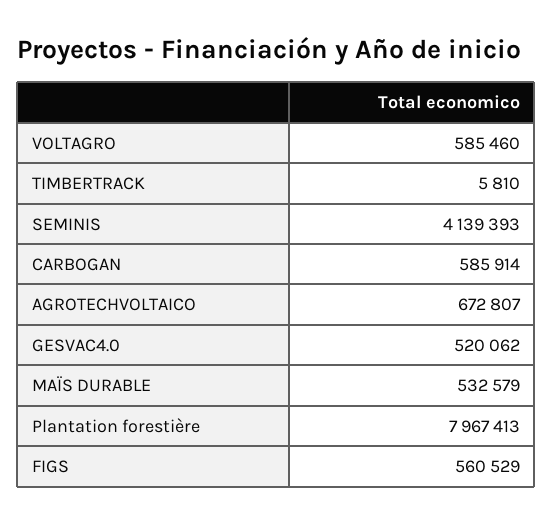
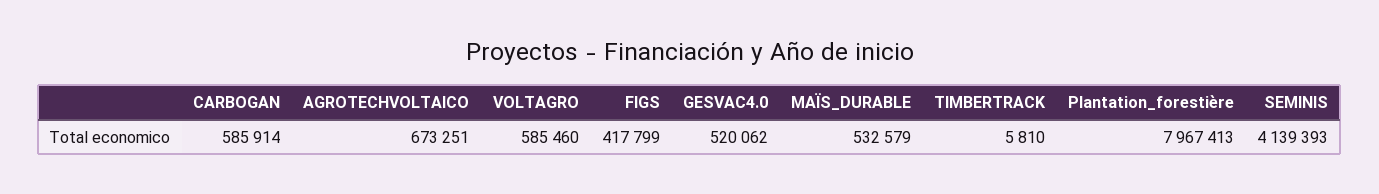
  {
    "VOLTAGRO": 585460,
    "TIMBERTRACK": 5810,
    "SEMINIS": 4139393,
    "CARBOGAN": 585914,
-   "AGROTECHVOLTAICO": 672807,
+   "AGROTECHVOLTAICO": 673251,
    "GESVAC4.0": 520062,
    "MAÏS DURABLE": 532579,
    "Plantation forestière": 7967413,
-   "FIGS": 560529
+   "FIGS": 417799
  }

